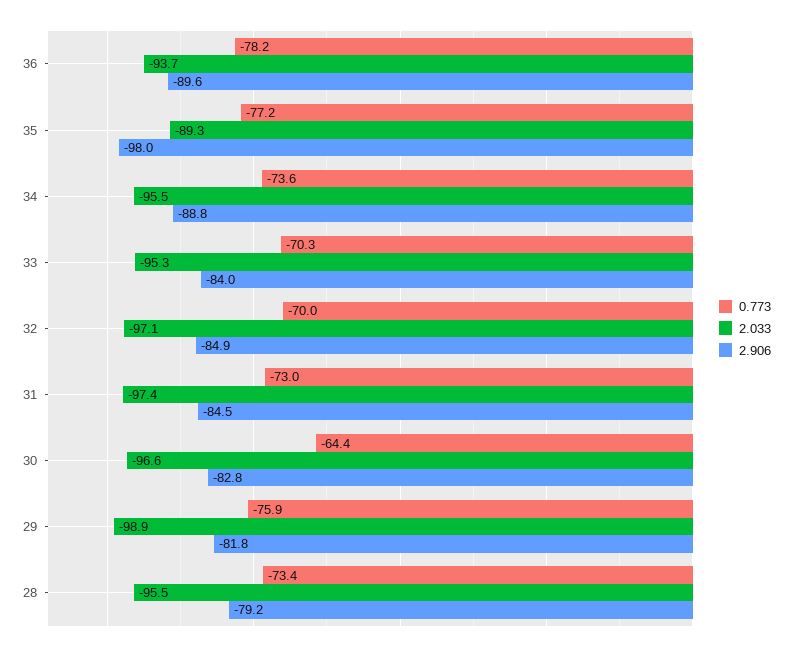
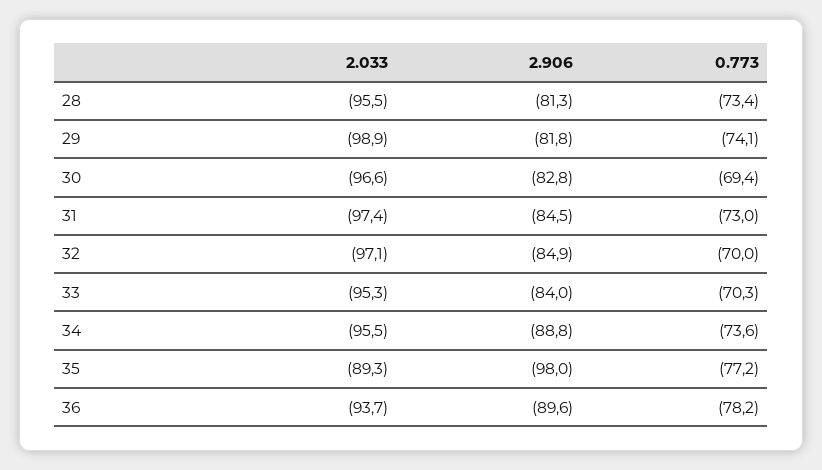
  {
    "0.773": {
      "36": -78.2,
      "35": -77.2,
      "34": -73.6,
      "33": -70.3,
      "32": -70,
      "31": -73,
-     "30": -64.4,
+     "30": -69.4,
-     "29": -75.9,
+     "29": -74.1,
      "28": -73.4
    },
    "2.033": {
      "36": -93.7,
      "35": -89.3,
      "34": -95.5,
      "33": -95.3,
      "32": -97.1,
      "31": -97.4,
      "30": -96.6,
      "29": -98.9,
      "28": -95.5
    },
    "2.906": {
      "36": -89.6,
      "35": -98,
      "34": -88.8,
      "33": -84,
      "32": -84.9,
      "31": -84.5,
      "30": -82.8,
      "29": -81.8,
-     "28": -79.2
+     "28": -81.3
    }
  }

